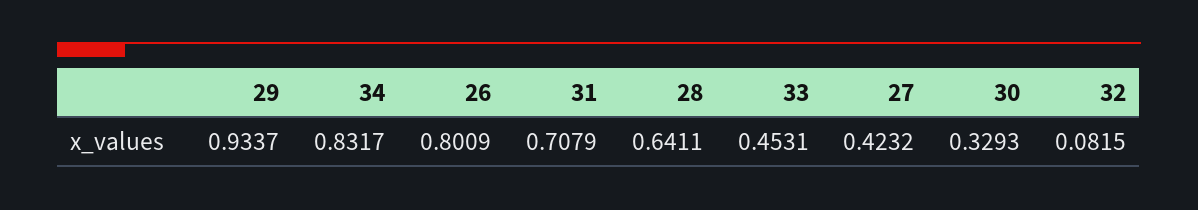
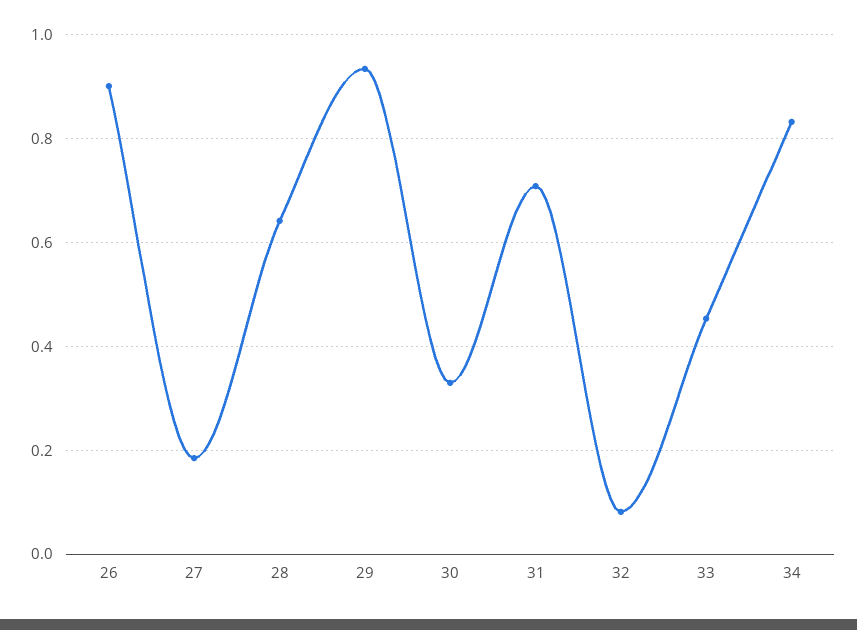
  {
    "29": 0.9337,
    "34": 0.8317,
-   "26": 0.8009,
+   "26": 0.9,
    "31": 0.7079,
    "28": 0.6411,
    "33": 0.4531,
-   "27": 0.4232,
+   "27": 0.18,
    "30": 0.3293,
    "32": 0.0815
  }

